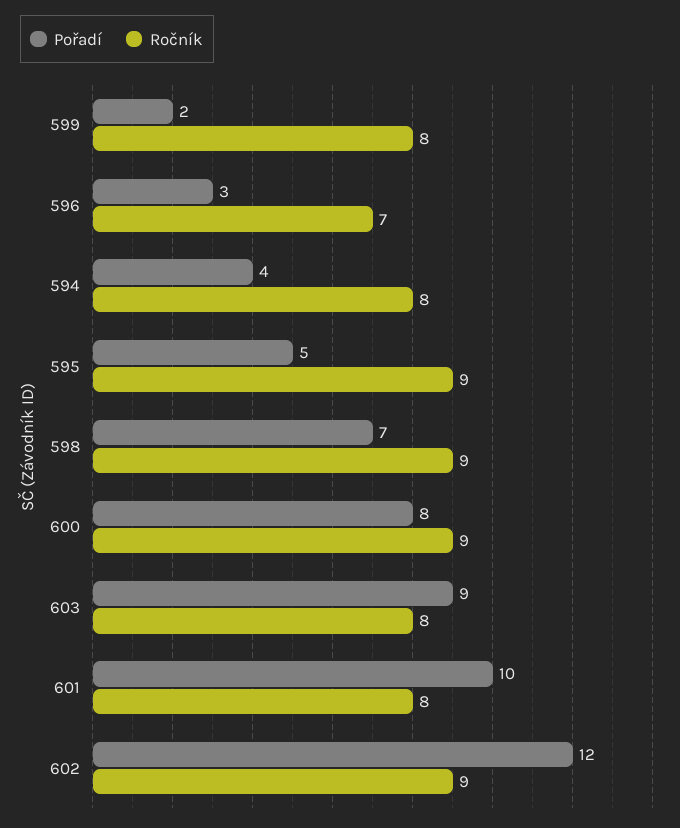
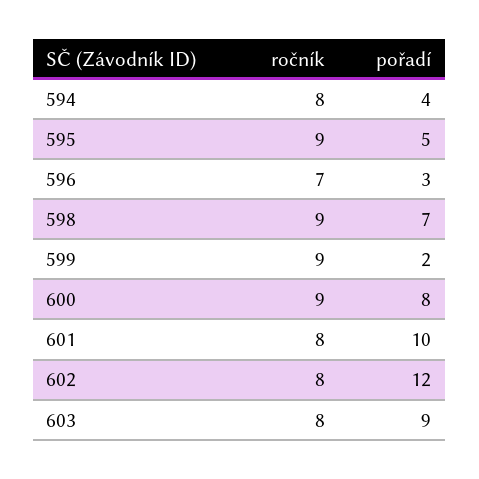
  {
    "Pořadí": {
      "599": 2,
      "596": 3,
      "594": 4,
      "595": 5,
      "598": 7,
      "600": 8,
      "603": 9,
      "601": 10,
      "602": 12
    },
    "Ročník": {
-     "599": 8,
+     "599": 9,
      "596": 7,
      "594": 8,
      "595": 9,
      "598": 9,
      "600": 9,
      "603": 8,
      "601": 8,
-     "602": 9
+     "602": 8
    }
  }

